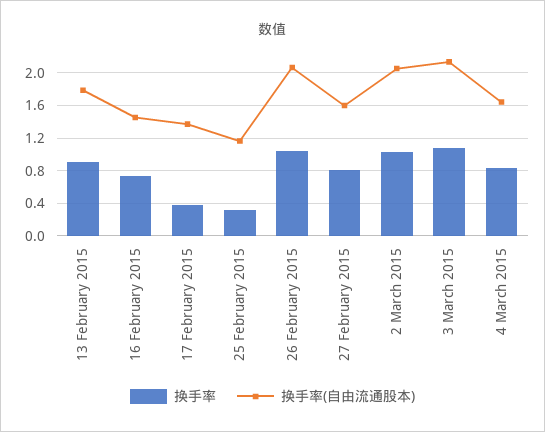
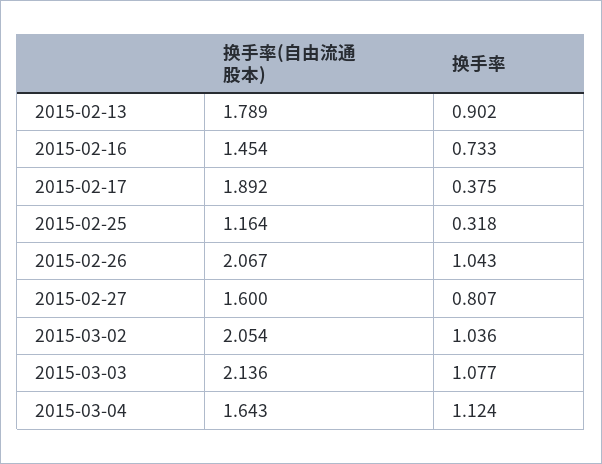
  {
    "换手率": {
      "13 February 2015": 0.902,
      "16 February 2015": 0.733,
      "17 February 2015": 0.375,
      "25 February 2015": 0.318,
      "26 February 2015": 1.043,
      "27 February 2015": 0.807,
      "2 March 2015": 1.036,
      "3 March 2015": 1.077,
-     "4 March 2015": 0.8
+     "4 March 2015": 1.124
    },
    "换手率(自由流通股本)": {
      "13 February 2015": 1.789,
      "16 February 2015": 1.454,
-     "17 February 2015": 1.4,
+     "17 February 2015": 1.892,
      "25 February 2015": 1.164,
      "26 February 2015": 2.067,
      "27 February 2015": 1.6,
      "2 March 2015": 2.054,
      "3 March 2015": 2.136,
      "4 March 2015": 1.643
    }
  }

